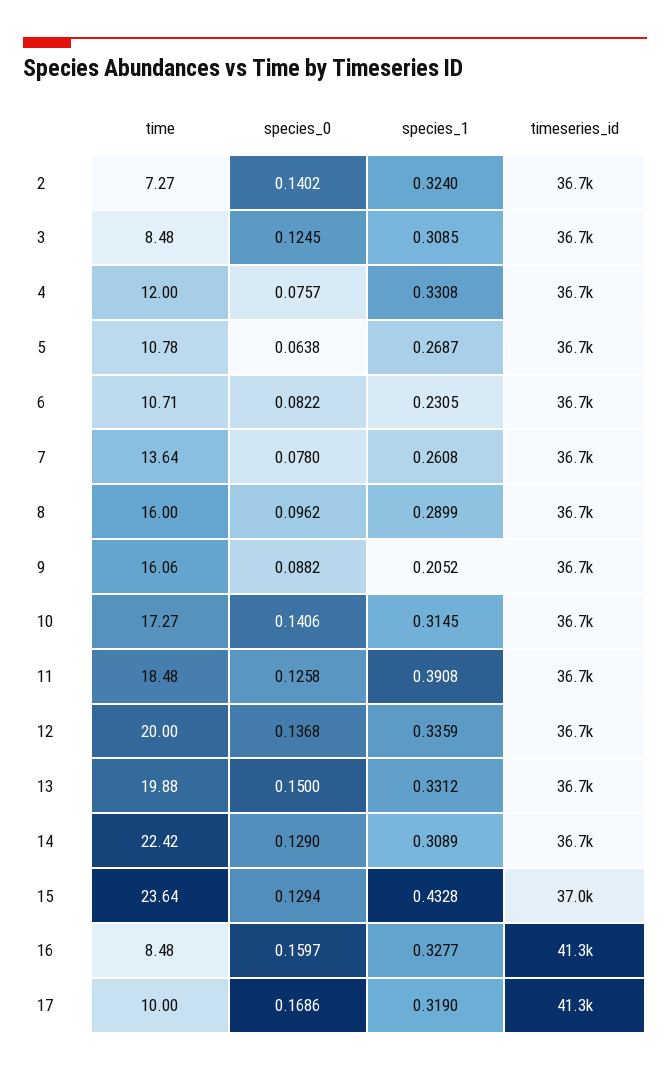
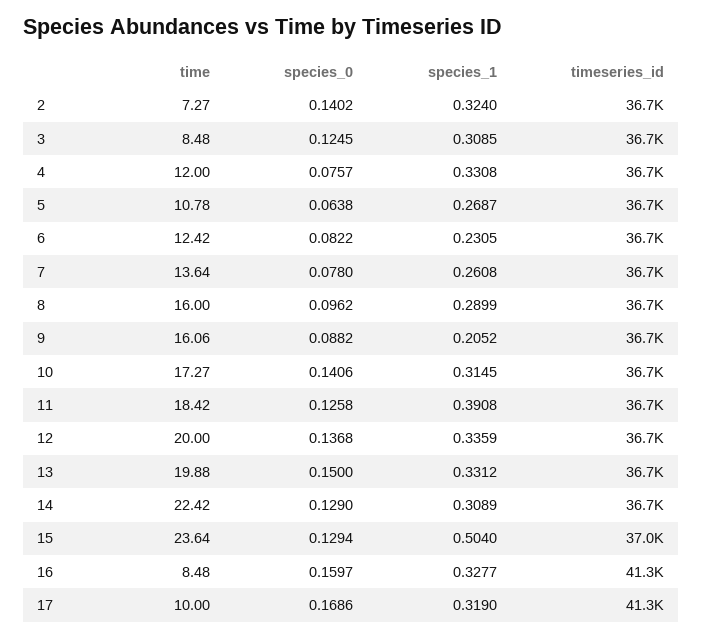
  {
    "time": {
      "2": 7.27,
      "3": 8.48,
      "4": 12,
      "5": 10.78,
-     "6": 10.71,
+     "6": 12.42,
      "7": 13.64,
      "8": 16,
      "9": 16.06,
      "10": 17.27,
-     "11": 18.48,
+     "11": 18.42,
      "12": 20,
      "13": 19.88,
      "14": 22.42,
      "15": 23.64,
      "16": 8.48,
      "17": 10
    },
    "species_0": {
      "2": 0.1402,
      "3": 0.1245,
      "4": 0.0757,
      "5": 0.0638,
      "6": 0.0822,
      "7": 0.078,
      "8": 0.0962,
      "9": 0.0882,
      "10": 0.1406,
      "11": 0.1258,
      "12": 0.1368,
      "13": 0.15,
      "14": 0.129,
      "15": 0.1294,
      "16": 0.1597,
      "17": 0.1686
    },
    "species_1": {
      "2": 0.324,
      "3": 0.3085,
      "4": 0.3308,
      "5": 0.2687,
      "6": 0.2305,
      "7": 0.2608,
      "8": 0.2899,
      "9": 0.2052,
      "10": 0.3145,
      "11": 0.3908,
      "12": 0.3359,
      "13": 0.3312,
      "14": 0.3089,
-     "15": 0.4328,
+     "15": 0.504,
      "16": 0.3277,
      "17": 0.319
    },
    "timeseries_id": {
      "2": 36700,
      "3": 36700,
      "4": 36700,
      "5": 36700,
      "6": 36700,
      "7": 36700,
      "8": 36700,
      "9": 36700,
      "10": 36700,
      "11": 36700,
      "12": 36700,
      "13": 36700,
      "14": 36700,
      "15": 37000,
      "16": 41300,
      "17": 41300
    }
  }

